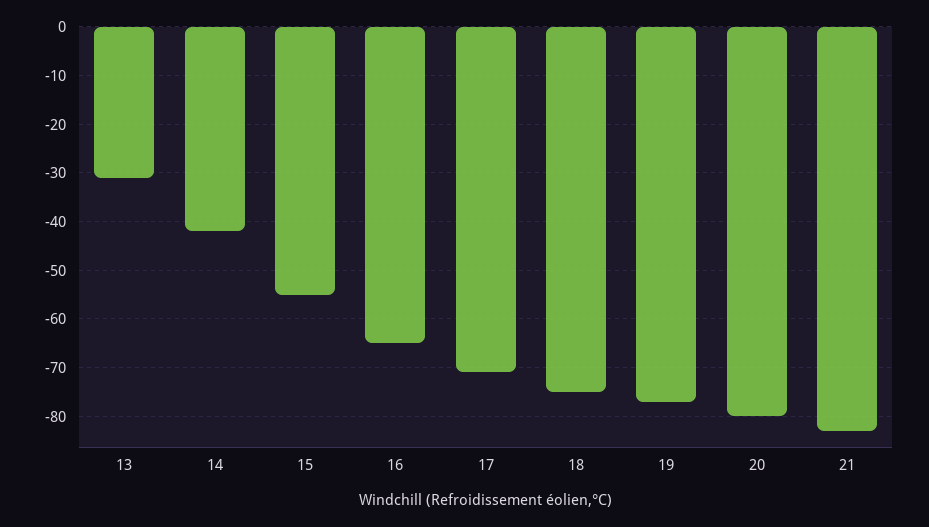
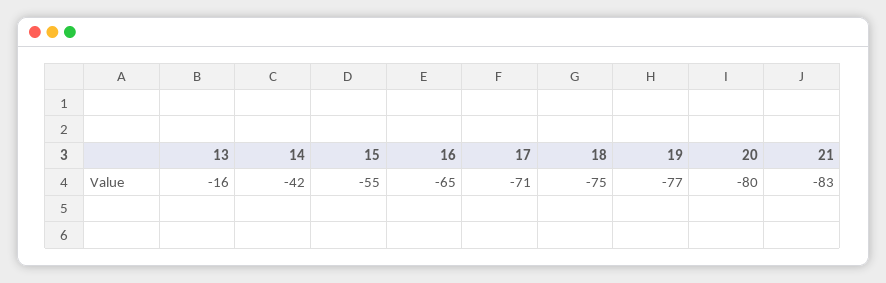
  {
-   "13": -30,
+   "13": -16,
    "14": -42,
    "15": -55,
    "16": -65,
    "17": -71,
    "18": -75,
    "19": -77,
    "20": -80,
    "21": -83
  }

